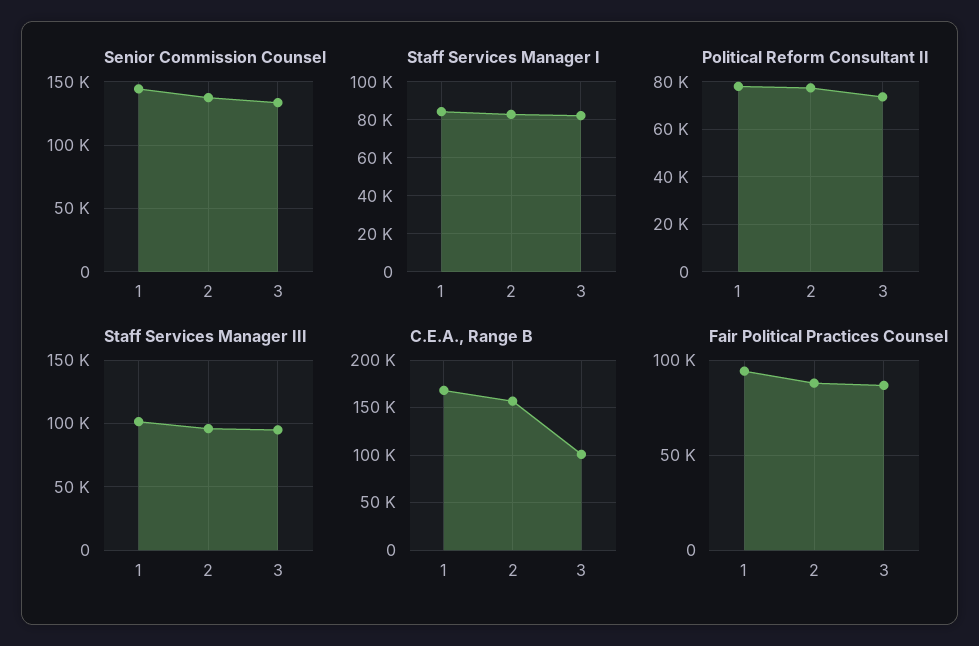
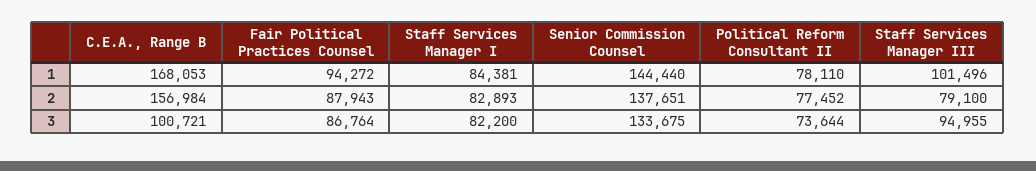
  {
    "Senior Commission Counsel": {
      "1": 144440,
      "2": 137651,
      "3": 133675
    },
    "Staff Services Manager I": {
      "1": 84381,
      "2": 82893,
      "3": 82200
    },
    "Political Reform Consultant II": {
      "1": 78110,
      "2": 77452,
      "3": 73644
    },
    "Staff Services Manager III": {
      "1": 101496,
-     "2": 95000,
+     "2": 79100,
      "3": 94955
    },
    "C.E.A., Range B": {
      "1": 168053,
      "2": 156984,
      "3": 100721
    },
    "Fair Political Practices Counsel": {
      "1": 94272,
      "2": 87943,
      "3": 86764
    }
  }

